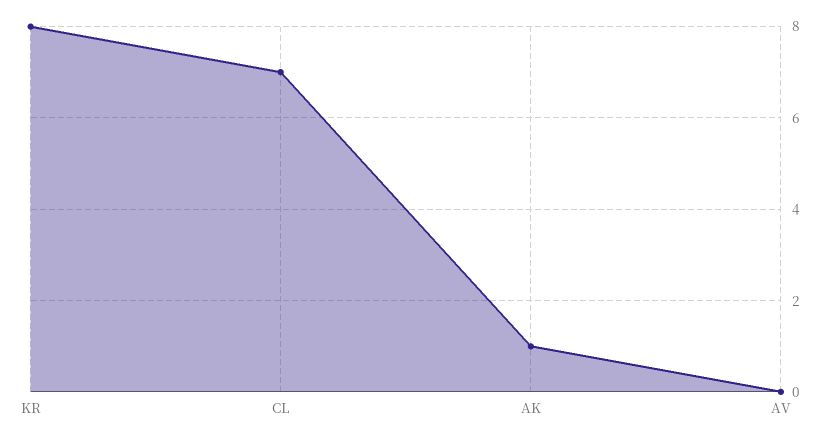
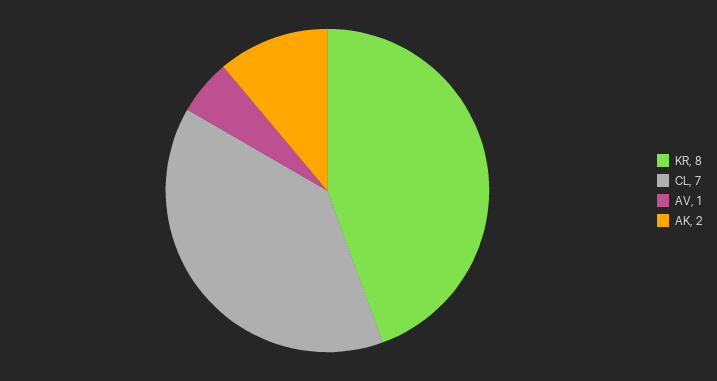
  {
    "KR": 8,
    "CL": 7,
-   "AK": 1,
+   "AK": 2,
-   "AV": 0
+   "AV": 1
  }

